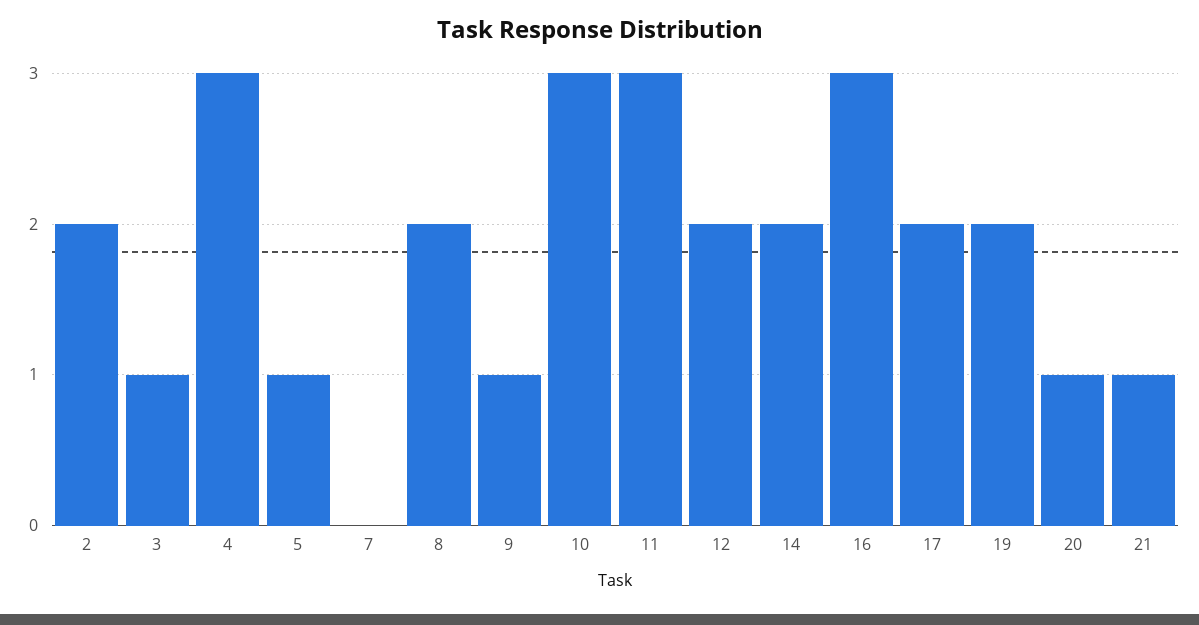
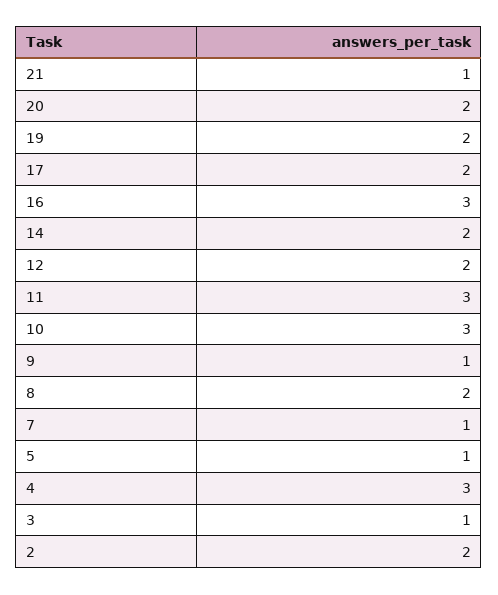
  {
    "2": 2,
    "3": 1,
    "4": 3,
    "5": 1,
-   "7": 0,
+   "7": 1,
    "8": 2,
    "9": 1,
    "10": 3,
    "11": 3,
    "12": 2,
    "14": 2,
    "16": 3,
    "17": 2,
    "19": 2,
-   "20": 1,
+   "20": 2,
    "21": 1
  }

